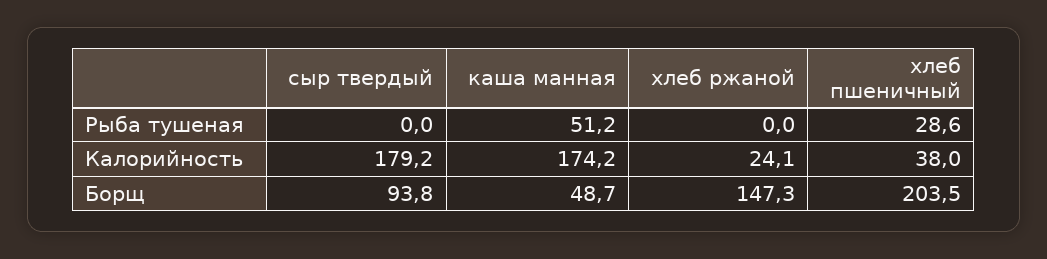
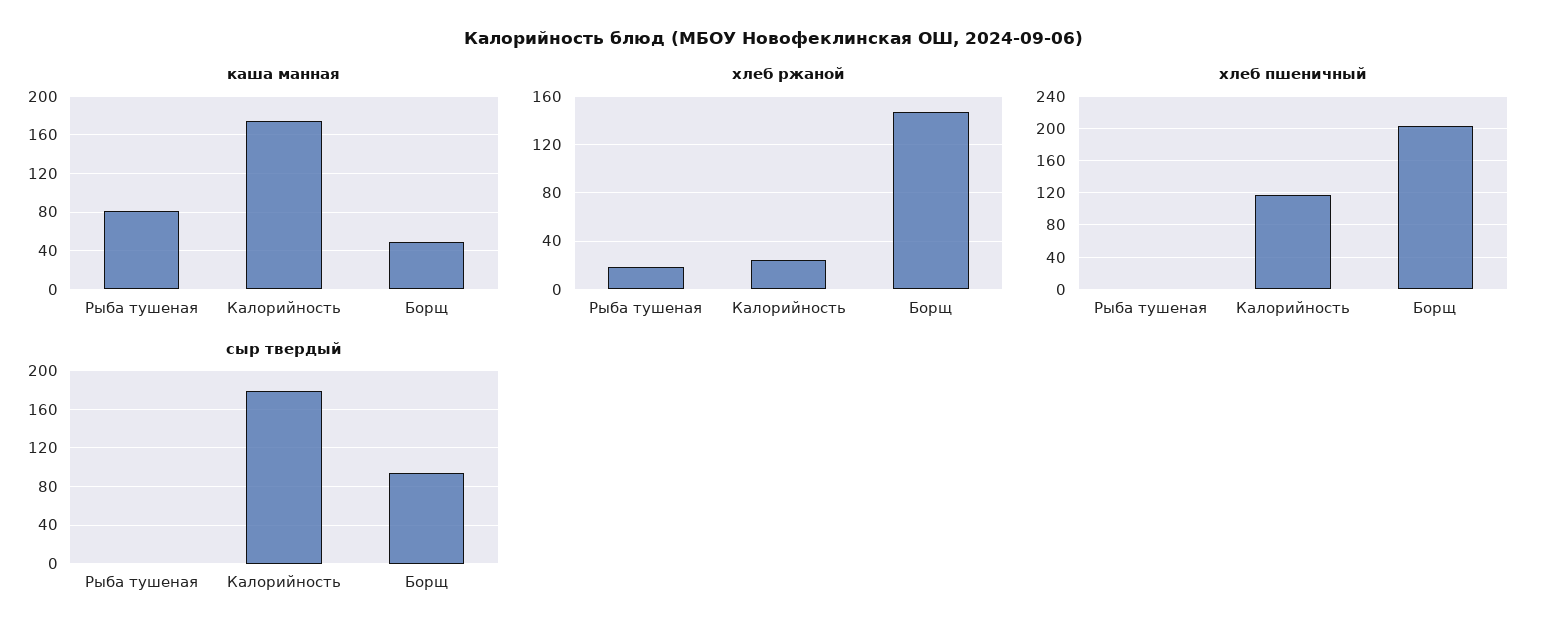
  {
    "сыр твердый": {
      "Рыба тушеная": 0,
      "Калорийность": 179.2,
      "Борщ": 93.8
    },
    "каша манная": {
-     "Рыба тушеная": 51.2,
+     "Рыба тушеная": 80,
      "Калорийность": 174.2,
      "Борщ": 48.7
    },
    "хлеб ржаной": {
-     "Рыба тушеная": 0,
+     "Рыба тушеная": 20,
      "Калорийность": 24.1,
      "Борщ": 147.3
    },
    "хлеб пшеничный": {
-     "Рыба тушеная": 28.6,
+     "Рыба тушеная": 0,
-     "Калорийность": 38,
+     "Калорийность": 120,
      "Борщ": 203.5
    }
  }

